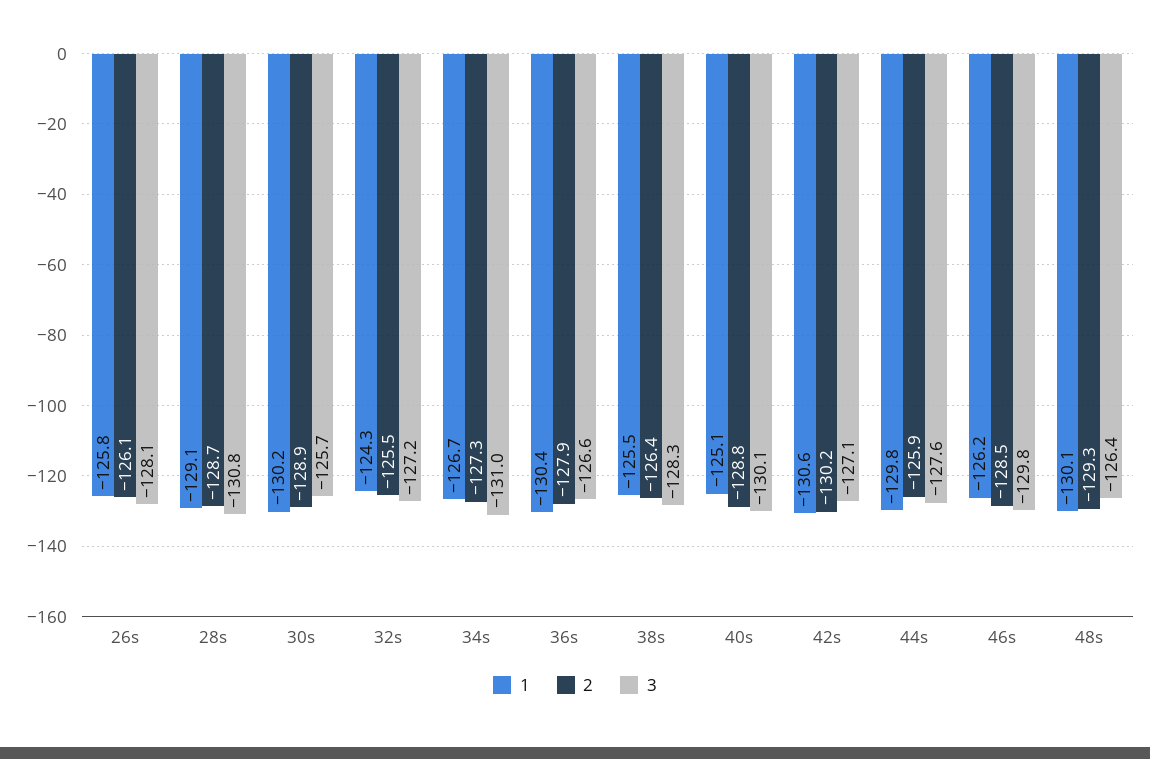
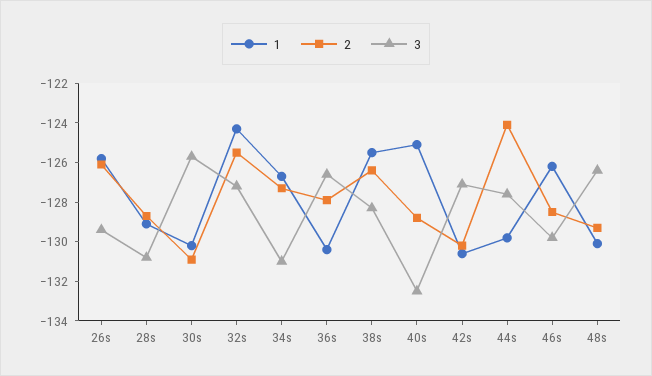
  {
    "1": {
      "26s": -125.8,
      "28s": -129.1,
      "30s": -130.2,
      "32s": -124.3,
      "34s": -126.7,
      "36s": -130.4,
      "38s": -125.5,
      "40s": -125.1,
      "42s": -130.6,
      "44s": -129.8,
      "46s": -126.2,
      "48s": -130.1
    },
    "2": {
      "26s": -126.1,
      "28s": -128.7,
-     "30s": -128.9,
+     "30s": -131,
      "32s": -125.5,
      "34s": -127.3,
      "36s": -127.9,
      "38s": -126.4,
      "40s": -128.8,
      "42s": -130.2,
-     "44s": -125.9,
+     "44s": -124,
      "46s": -128.5,
      "48s": -129.3
    },
    "3": {
-     "26s": -128.1,
+     "26s": -129.5,
      "28s": -130.8,
      "30s": -125.7,
      "32s": -127.2,
      "34s": -131,
      "36s": -126.6,
      "38s": -128.3,
-     "40s": -130.1,
+     "40s": -132.5,
      "42s": -127.1,
      "44s": -127.6,
      "46s": -129.8,
      "48s": -126.4
    }
  }

